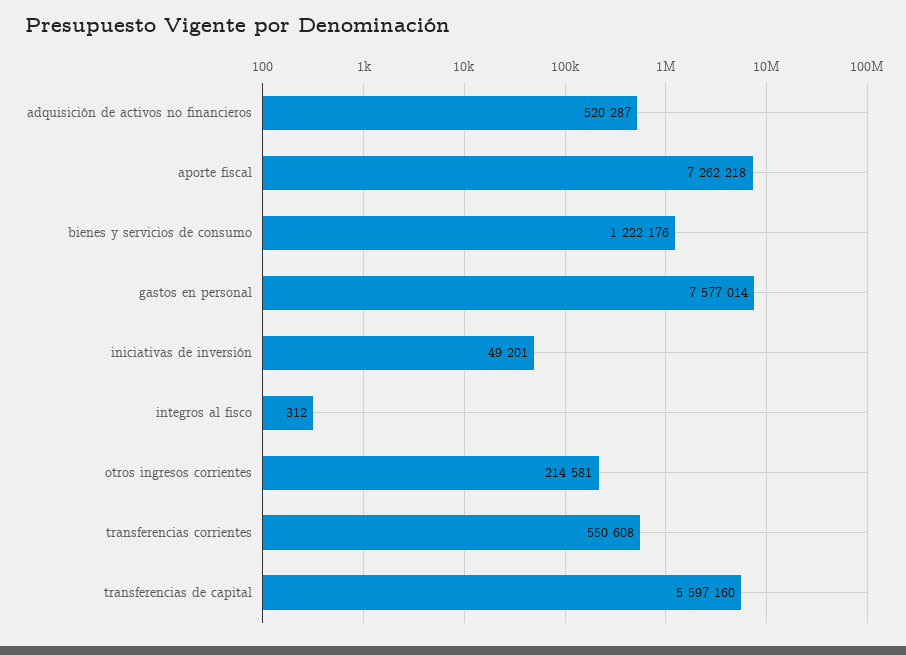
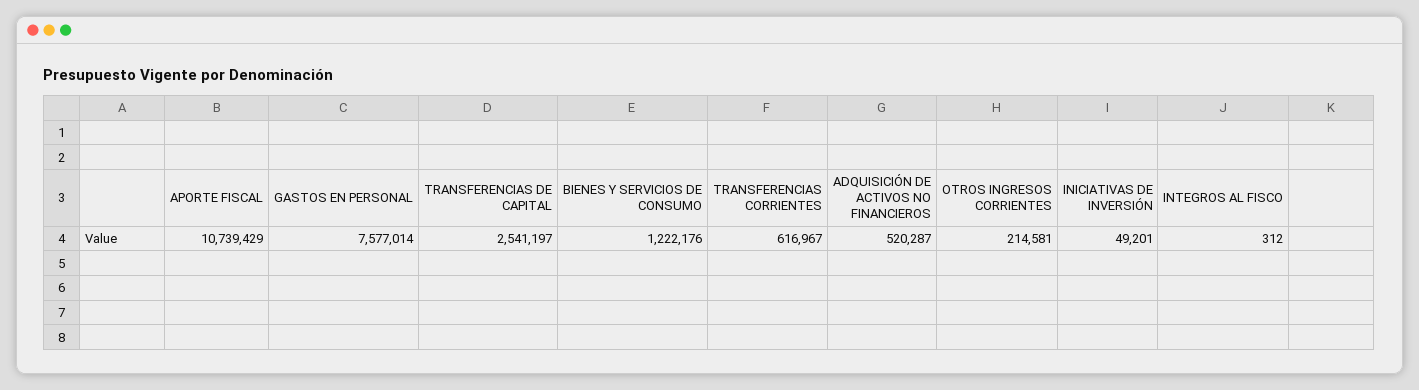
  {
    "adquisición de activos no financieros": 520287,
-   "aporte fiscal": 7262218,
+   "aporte fiscal": 10739429,
    "bienes y servicios de consumo": 1222176,
    "gastos en personal": 7577014,
    "iniciativas de inversión": 49201,
    "integros al fisco": 312,
    "otros ingresos corrientes": 214581,
-   "transferencias corrientes": 550608,
+   "transferencias corrientes": 616967,
-   "transferencias de capital": 5597160
+   "transferencias de capital": 2541197
  }

